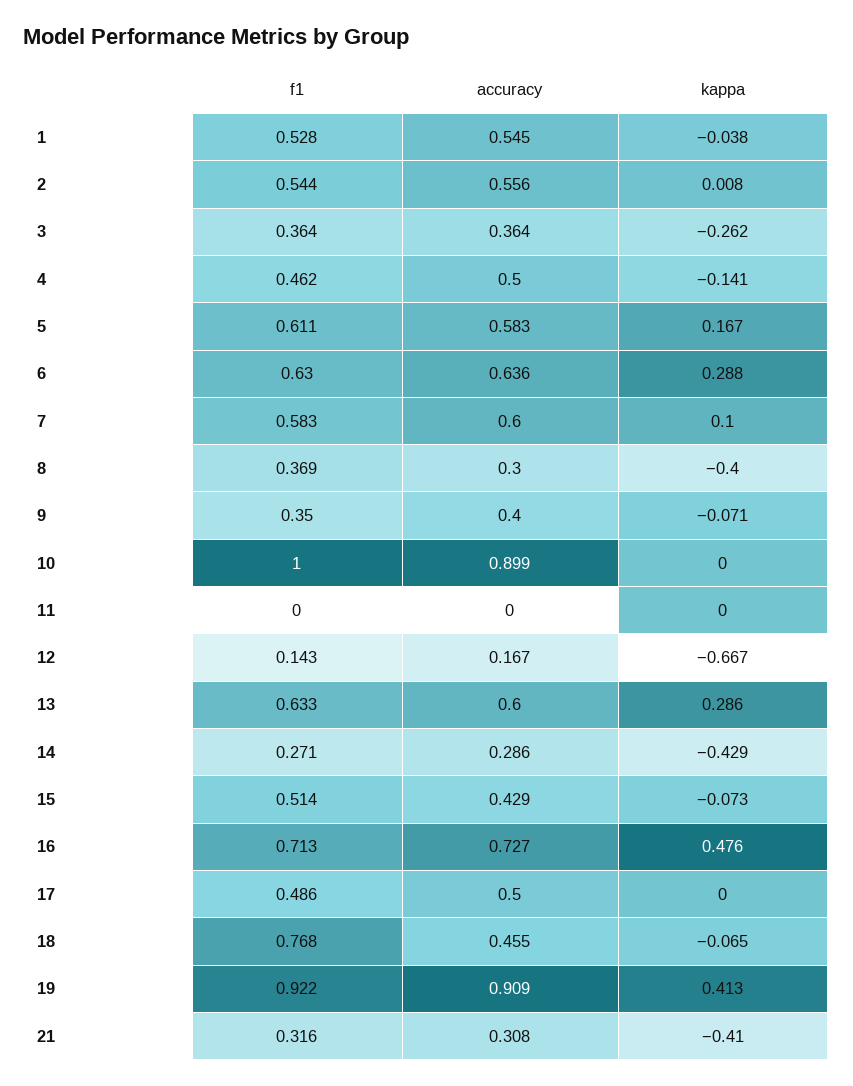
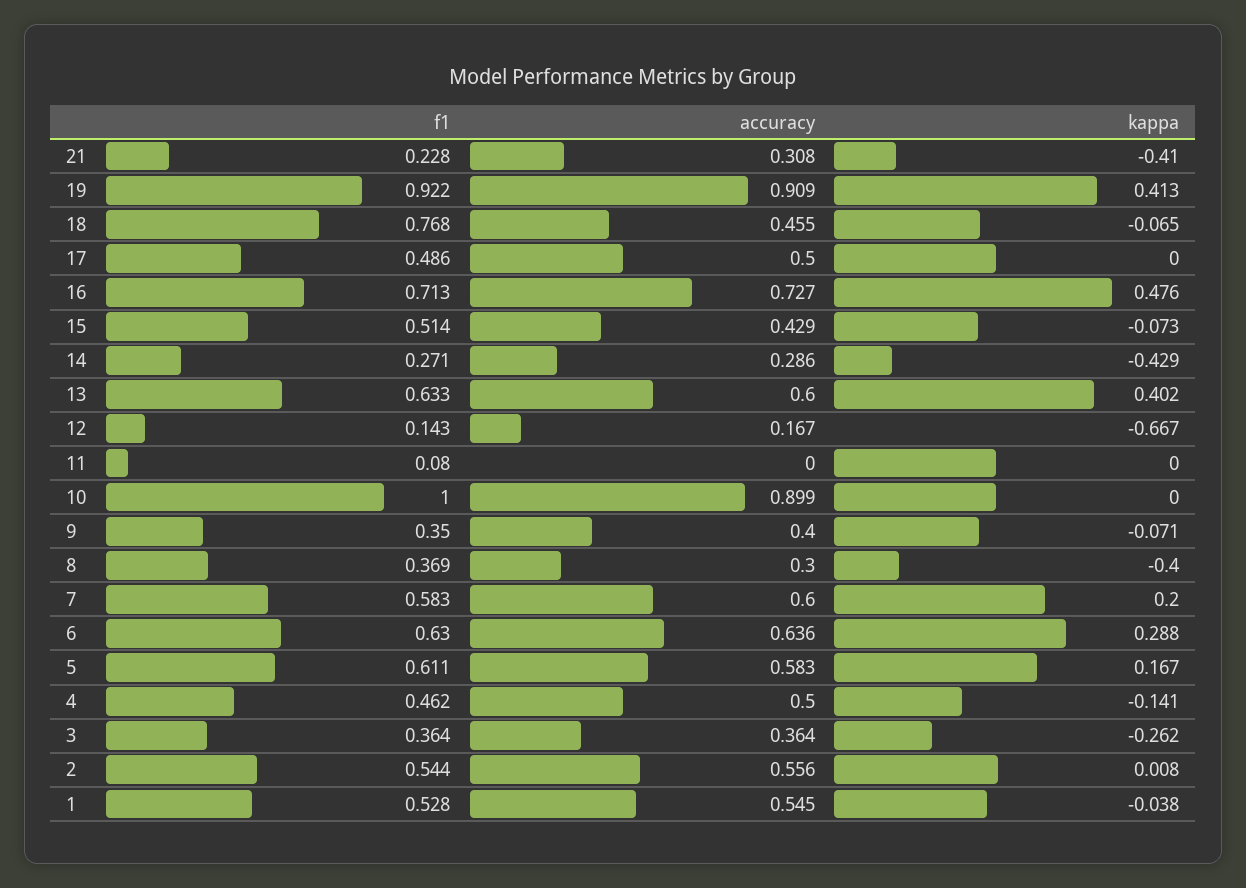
  {
    "f1": {
      "1": 0.528,
      "2": 0.544,
      "3": 0.364,
      "4": 0.462,
      "5": 0.611,
      "6": 0.63,
      "7": 0.583,
      "8": 0.369,
      "9": 0.35,
      "10": 1,
-     "11": 0,
+     "11": 0.08,
      "12": 0.143,
      "13": 0.633,
      "14": 0.271,
      "15": 0.514,
      "16": 0.713,
      "17": 0.486,
      "18": 0.768,
      "19": 0.922,
-     "21": 0.316
+     "21": 0.228
    },
    "accuracy": {
      "1": 0.545,
      "2": 0.556,
      "3": 0.364,
      "4": 0.5,
      "5": 0.583,
      "6": 0.636,
      "7": 0.6,
      "8": 0.3,
      "9": 0.4,
      "10": 0.899,
      "11": 0,
      "12": 0.167,
      "13": 0.6,
      "14": 0.286,
      "15": 0.429,
      "16": 0.727,
      "17": 0.5,
      "18": 0.455,
      "19": 0.909,
      "21": 0.308
    },
    "kappa": {
      "1": -0.038,
      "2": 0.008,
      "3": -0.262,
      "4": -0.141,
      "5": 0.167,
      "6": 0.288,
-     "7": 0.1,
+     "7": 0.2,
      "8": -0.4,
      "9": -0.071,
      "10": 0,
      "11": 0,
      "12": -0.667,
-     "13": 0.286,
+     "13": 0.402,
      "14": -0.429,
      "15": -0.073,
      "16": 0.476,
      "17": 0,
      "18": -0.065,
      "19": 0.413,
      "21": -0.41
    }
  }

